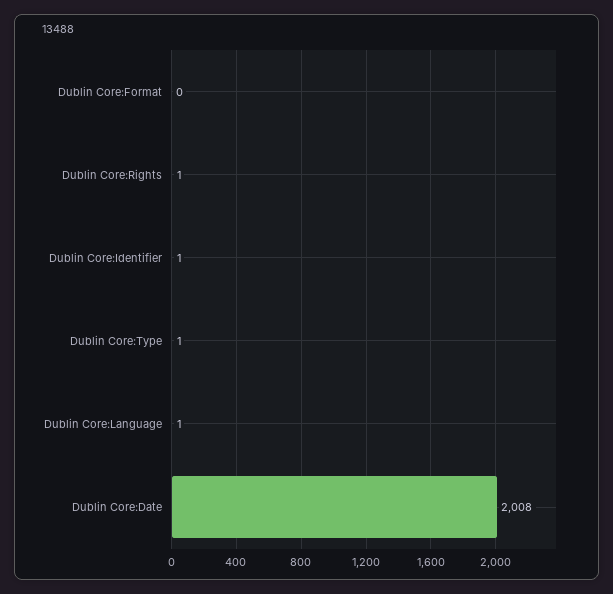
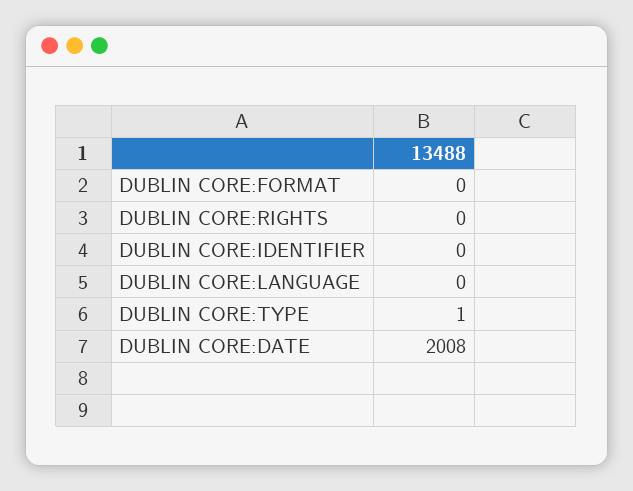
  {
    "Dublin Core:Format": 0,
-   "Dublin Core:Rights": 1,
+   "Dublin Core:Rights": 0,
-   "Dublin Core:Identifier": 1,
+   "Dublin Core:Identifier": 0,
    "Dublin Core:Type": 1,
-   "Dublin Core:Language": 1,
+   "Dublin Core:Language": 0,
    "Dublin Core:Date": 2008
  }

